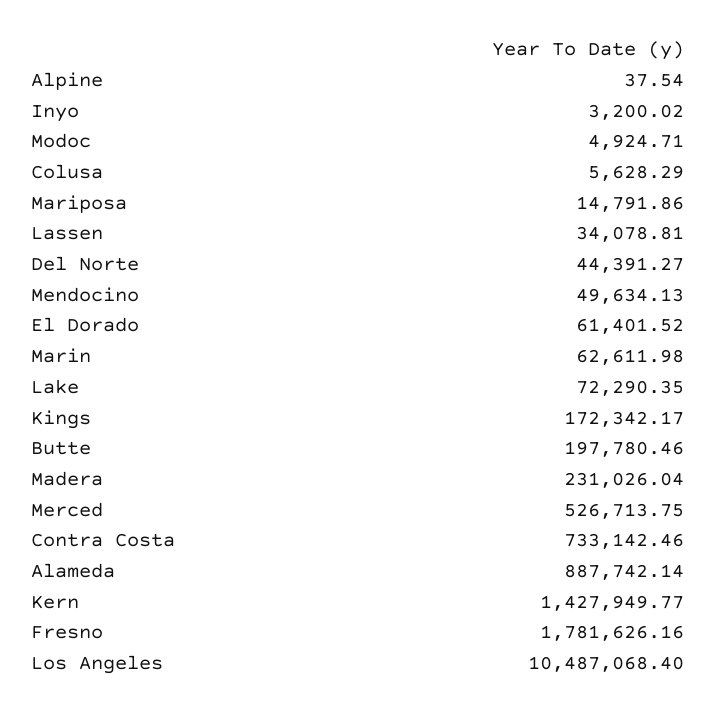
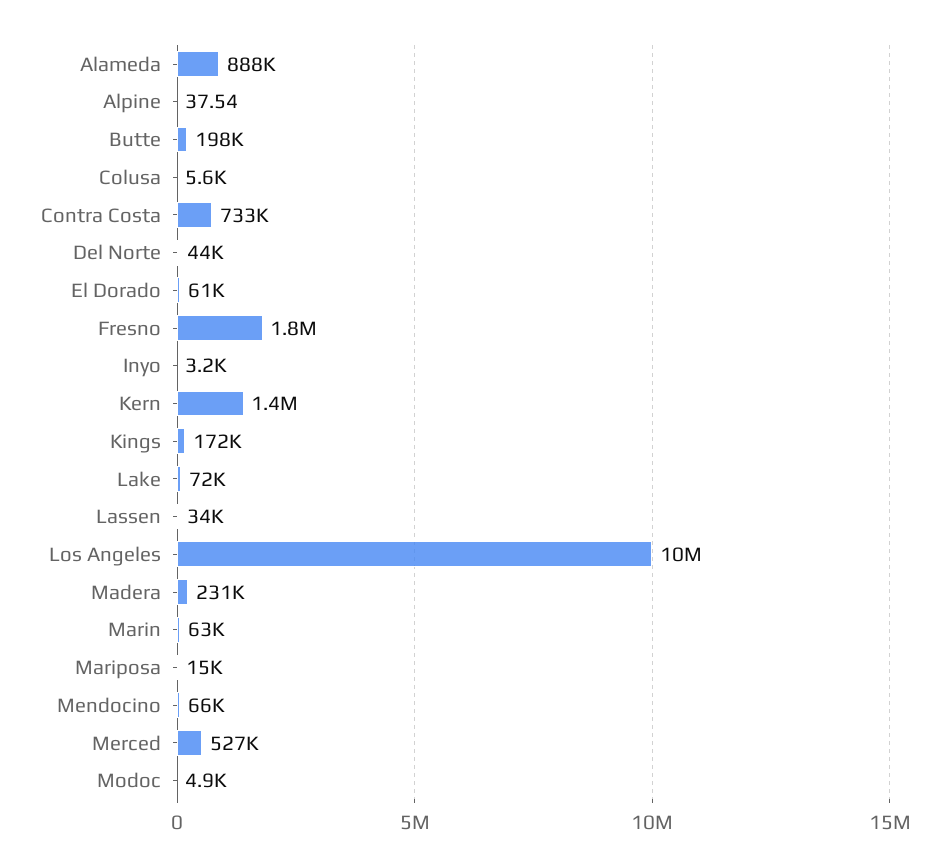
  {
    "Alpine": 37.54,
    "Inyo": 3200.02,
    "Modoc": 4924.71,
    "Colusa": 5628.29,
    "Mariposa": 14791.86,
    "Lassen": 34078.81,
    "Del Norte": 44391.27,
-   "Mendocino": 49634.13,
+   "Mendocino": 66000,
    "El Dorado": 61401.52,
    "Marin": 62611.98,
    "Lake": 72290.35,
    "Kings": 172342.17,
    "Butte": 197780.46,
    "Madera": 231026.04,
    "Merced": 526713.75,
    "Contra Costa": 733142.46,
    "Alameda": 887742.14,
    "Kern": 1427949.77,
    "Fresno": 1781626.16,
    "Los Angeles": 10487068.4
  }

